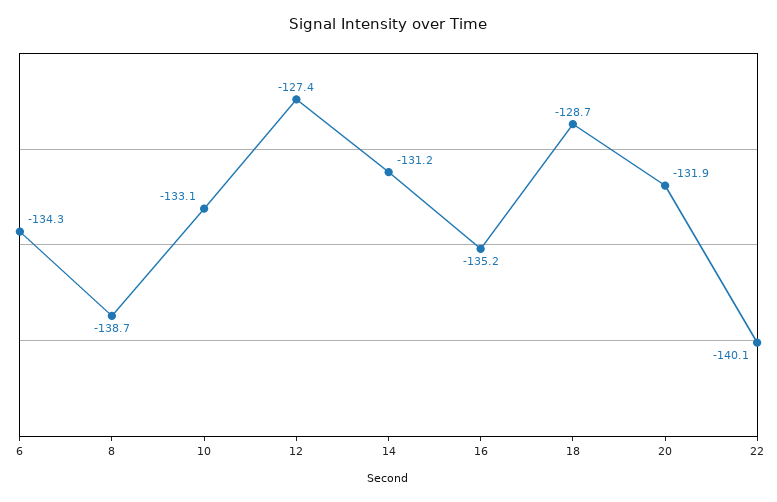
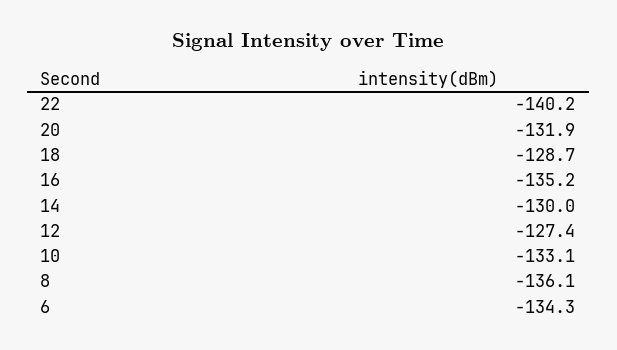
  {
    "6": -134.3,
-   "8": -138.7,
+   "8": -136.1,
    "10": -133.1,
    "12": -127.4,
-   "14": -131.2,
+   "14": -130,
    "16": -135.2,
    "18": -128.7,
    "20": -131.9,
-   "22": -140.1
+   "22": -140.2
  }

